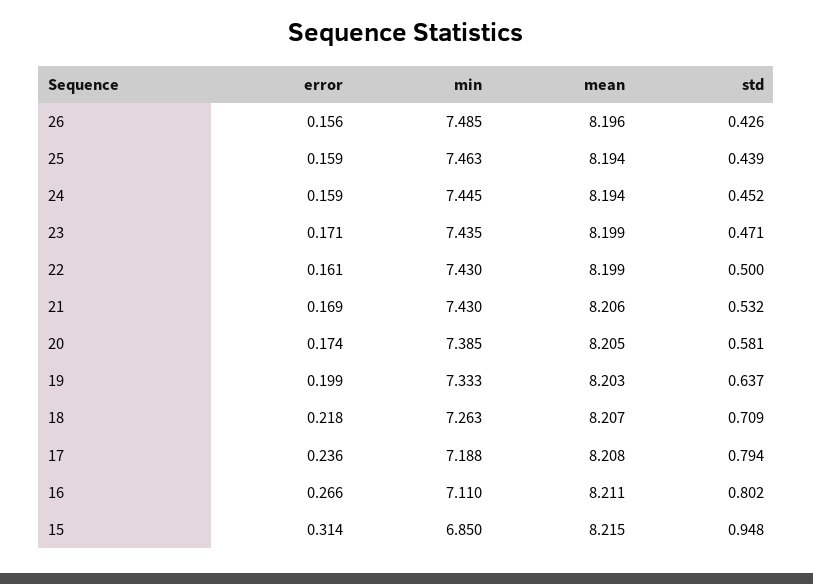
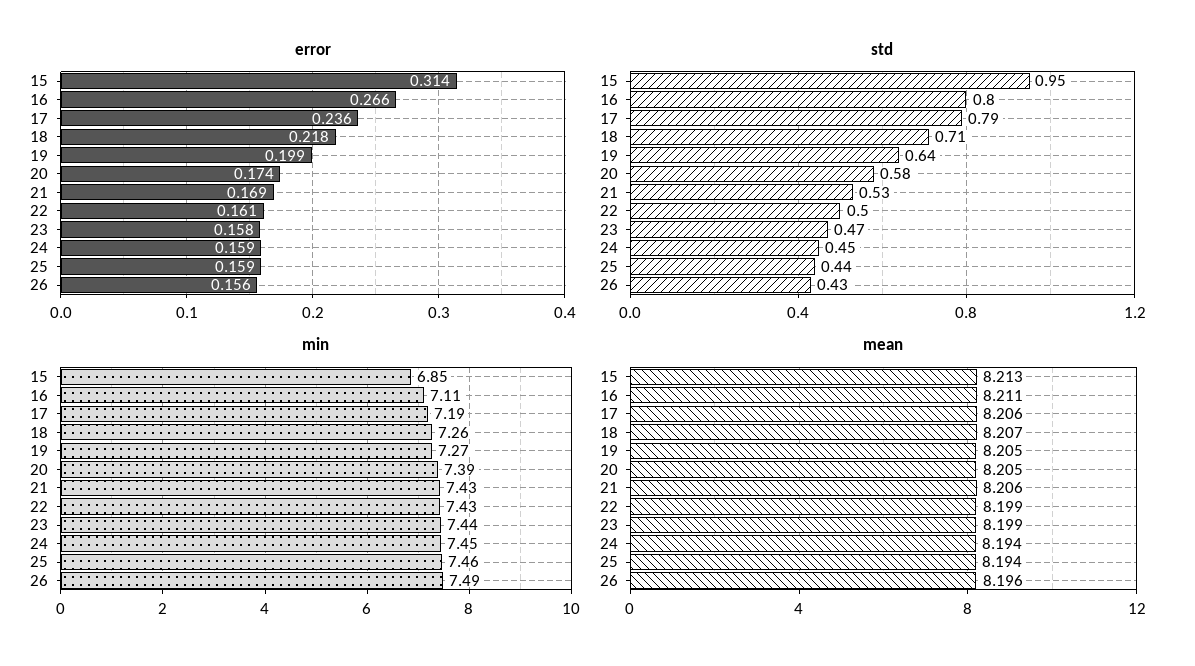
  {
    "error": {
      "26": 0.156,
      "25": 0.159,
      "24": 0.159,
-     "23": 0.171,
+     "23": 0.158,
      "22": 0.161,
      "21": 0.169,
      "20": 0.174,
      "19": 0.199,
      "18": 0.218,
      "17": 0.236,
      "16": 0.266,
      "15": 0.314
    },
    "min": {
      "26": 7.485,
      "25": 7.463,
      "24": 7.445,
      "23": 7.435,
      "22": 7.43,
      "21": 7.43,
      "20": 7.385,
-     "19": 7.333,
+     "19": 7.27,
      "18": 7.263,
      "17": 7.188,
      "16": 7.11,
      "15": 6.85
    },
    "mean": {
      "26": 8.196,
      "25": 8.194,
      "24": 8.194,
      "23": 8.199,
      "22": 8.199,
      "21": 8.206,
      "20": 8.205,
-     "19": 8.203,
+     "19": 8.205,
      "18": 8.207,
-     "17": 8.208,
+     "17": 8.206,
      "16": 8.211,
-     "15": 8.215
+     "15": 8.213
    },
    "std": {
      "26": 0.426,
      "25": 0.439,
      "24": 0.452,
      "23": 0.471,
      "22": 0.5,
      "21": 0.532,
      "20": 0.581,
      "19": 0.637,
      "18": 0.709,
      "17": 0.794,
      "16": 0.802,
      "15": 0.948
    }
  }

